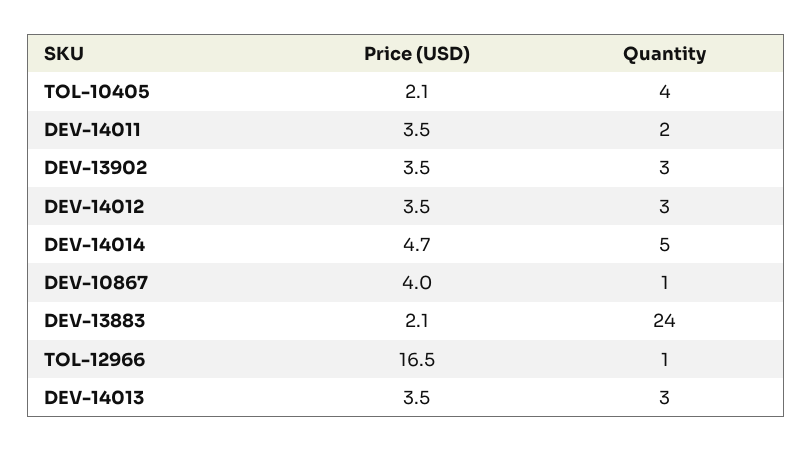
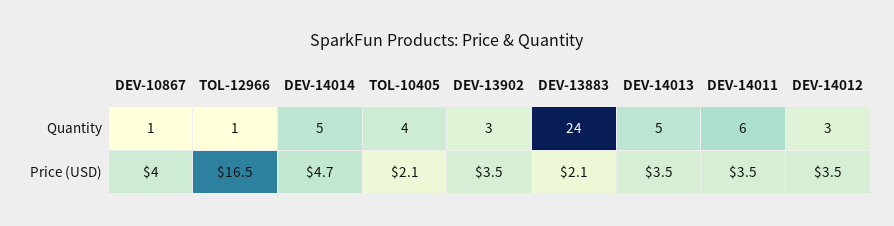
  {
    "Price (USD)": {
      "TOL-10405": 2.1,
      "DEV-14011": 3.5,
      "DEV-13902": 3.5,
      "DEV-14012": 3.5,
      "DEV-14014": 4.7,
      "DEV-10867": 4,
      "DEV-13883": 2.1,
      "TOL-12966": 16.5,
      "DEV-14013": 3.5
    },
    "Quantity": {
      "TOL-10405": 4,
-     "DEV-14011": 2,
+     "DEV-14011": 6,
      "DEV-13902": 3,
      "DEV-14012": 3,
      "DEV-14014": 5,
      "DEV-10867": 1,
      "DEV-13883": 24,
      "TOL-12966": 1,
-     "DEV-14013": 3
+     "DEV-14013": 5
    }
  }

